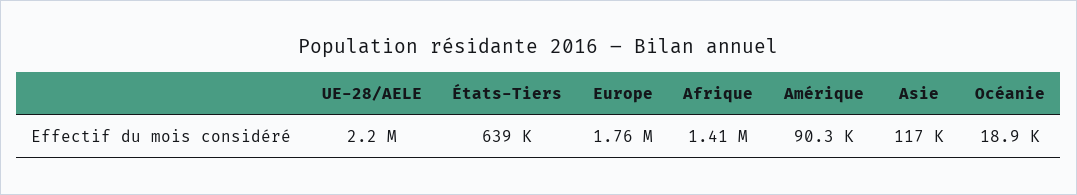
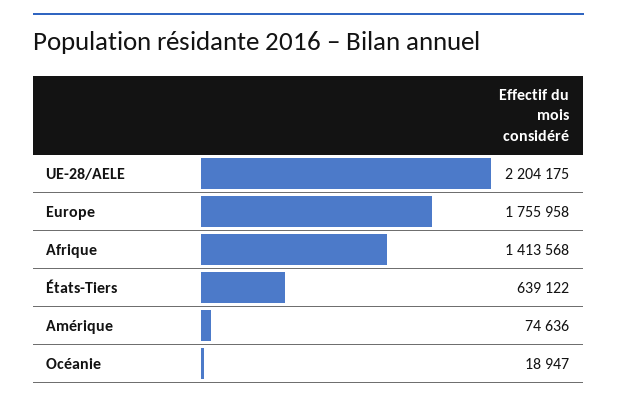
  {
    "UE-28/AELE": 2204175,
    "États-Tiers": 639122,
    "Europe": 1755958,
    "Afrique": 1413568,
-   "Amérique": 90300,
+   "Amérique": 74636,
-   "Asie": 117000,
    "Océanie": 18947
  }

